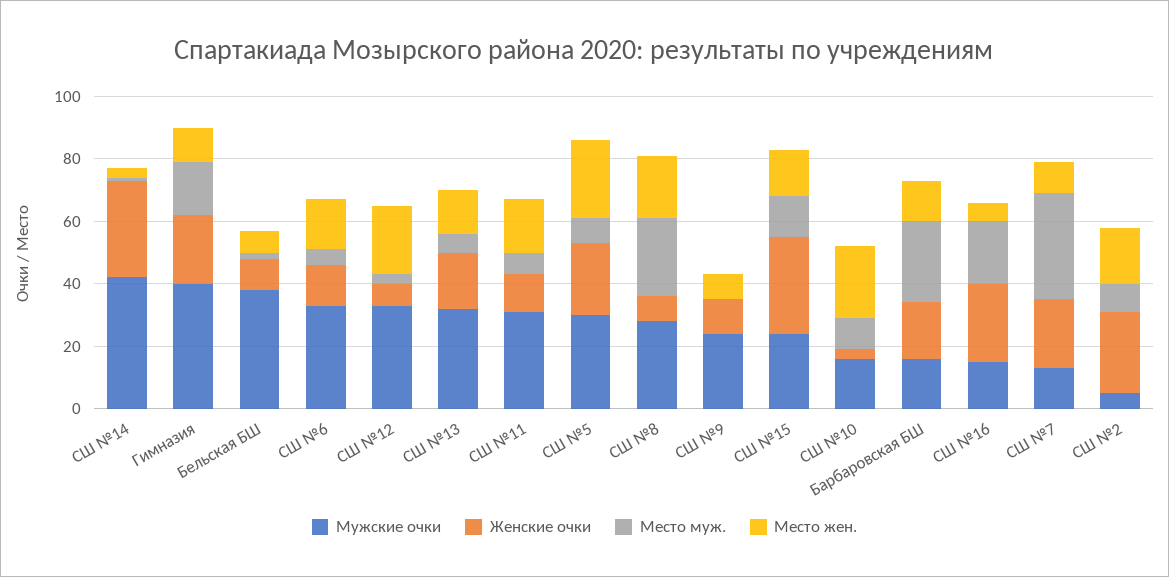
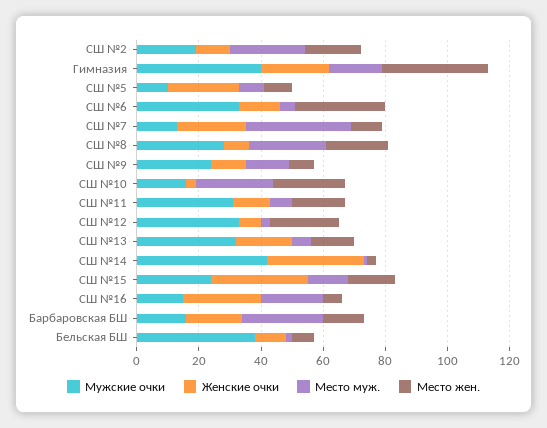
  {
    "Мужские очки": {
      "СШ №14": 40,
      "Гимназия": 40,
      "Бельская БШ": 40,
      "СШ №6": 35,
      "СШ №12": 35,
      "СШ №13": 30,
      "СШ №11": 30,
-     "СШ №5": 30,
+     "СШ №5": 10,
      "СШ №8": 30,
      "СШ №9": 25,
      "СШ №15": 25,
      "СШ №10": 15,
      "Барбаровская БШ": 15,
      "СШ №16": 15,
      "СШ №7": 15,
-     "СШ №2": 5
+     "СШ №2": 20
    },
    "Женские очки": {
      "СШ №14": 30,
      "Гимназия": 20,
      "Бельская БШ": 10,
      "СШ №6": 15,
      "СШ №12": 5,
      "СШ №13": 20,
      "СШ №11": 10,
      "СШ №5": 25,
      "СШ №8": 10,
      "СШ №9": 10,
      "СШ №15": 30,
      "СШ №10": 5,
      "Барбаровская БШ": 20,
      "СШ №16": 25,
      "СШ №7": 20,
-     "СШ №2": 25
+     "СШ №2": 10
    },
    "Место муж.": {
      "СШ №14": 0,
      "Гимназия": 15,
      "Бельская БШ": 0,
      "СШ №6": 5,
      "СШ №12": 5,
      "СШ №13": 5,
      "СШ №11": 5,
      "СШ №5": 10,
      "СШ №8": 25,
-     "СШ №9": 0,
+     "СШ №9": 15,
      "СШ №15": 15,
-     "СШ №10": 10,
+     "СШ №10": 25,
      "Барбаровская БШ": 25,
      "СШ №16": 20,
      "СШ №7": 35,
-     "СШ №2": 10
+     "СШ №2": 25
    },
    "Место жен.": {
      "СШ №14": 5,
-     "Гимназия": 10,
+     "Гимназия": 35,
      "Бельская БШ": 5,
-     "СШ №6": 15,
+     "СШ №6": 30,
      "СШ №12": 20,
      "СШ №13": 15,
      "СШ №11": 15,
-     "СШ №5": 25,
+     "СШ №5": 10,
      "СШ №8": 20,
      "СШ №9": 10,
      "СШ №15": 15,
      "СШ №10": 25,
      "Барбаровская БШ": 15,
      "СШ №16": 5,
      "СШ №7": 10,
      "СШ №2": 20
    }
  }

